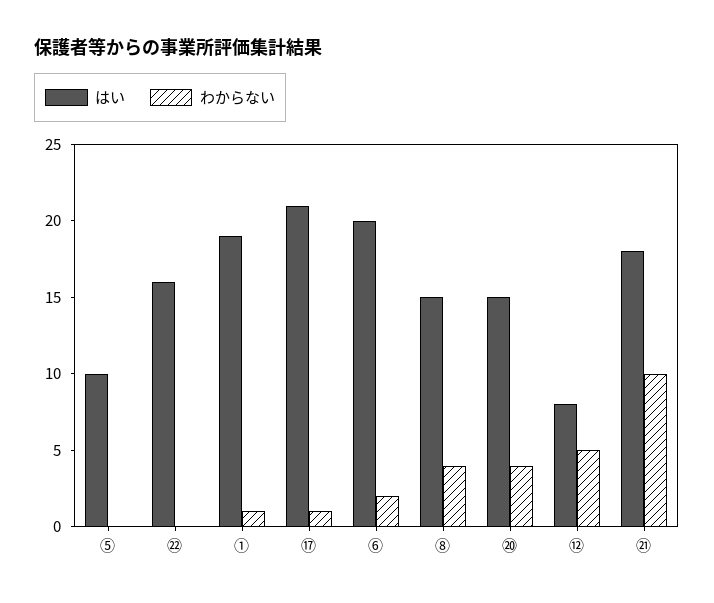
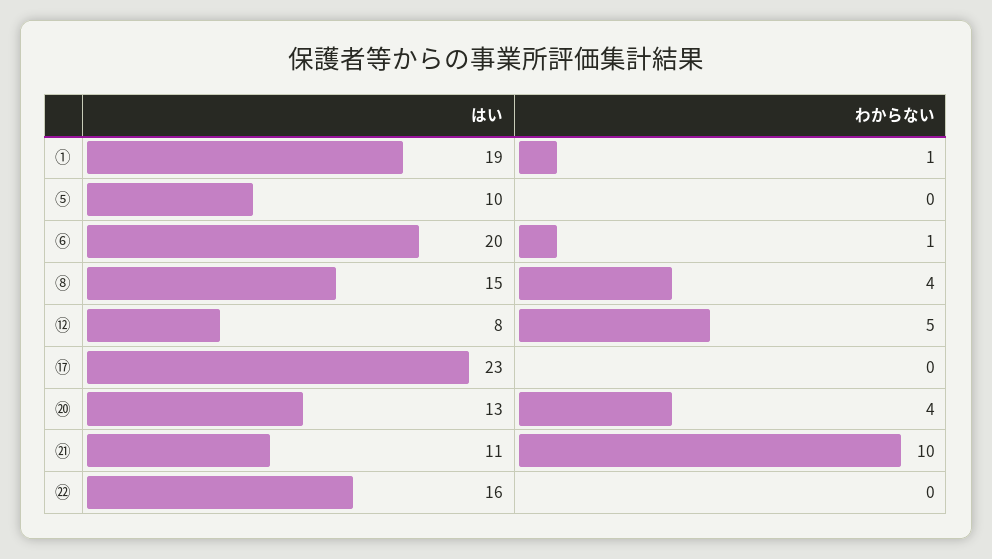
  {
    "はい": {
      "⑤": 10,
      "㉒": 16,
      "①": 19,
-     "⑰": 21,
+     "⑰": 23,
      "⑥": 20,
      "⑧": 15,
-     "⑳": 15,
+     "⑳": 13,
      "⑫": 8,
-     "㉑": 18
+     "㉑": 11
    },
    "わからない": {
      "⑤": 0,
      "㉒": 0,
      "①": 1,
-     "⑰": 1,
+     "⑰": 0,
-     "⑥": 2,
+     "⑥": 1,
      "⑧": 4,
      "⑳": 4,
      "⑫": 5,
      "㉑": 10
    }
  }

